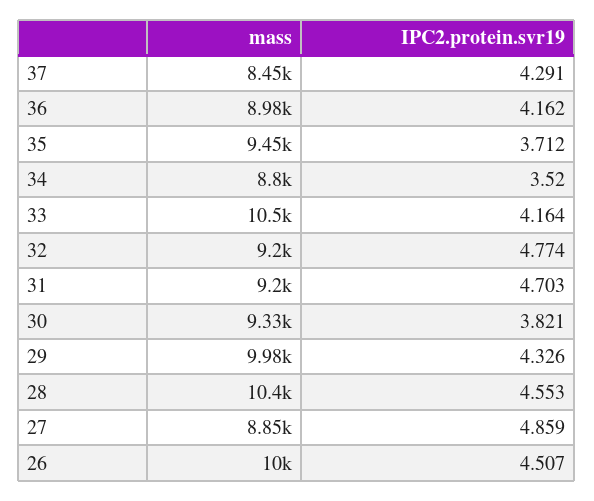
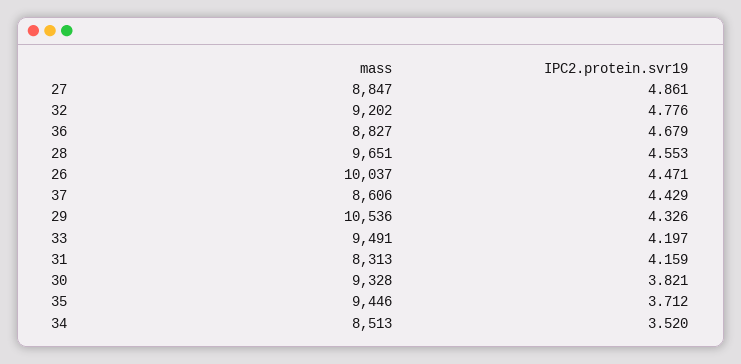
  {
    "mass": {
-     "37": 8450,
+     "37": 8606,
-     "36": 8980,
+     "36": 8827,
      "35": 9446,
-     "34": 8800,
+     "34": 8513,
-     "33": 10500,
+     "33": 9491,
      "32": 9202,
-     "31": 9200,
+     "31": 8313,
      "30": 9328,
-     "29": 9980,
+     "29": 10536,
-     "28": 10400,
+     "28": 9651,
      "27": 8847,
      "26": 10037
    },
    "IPC2.protein.svr19": {
-     "37": 4.291,
+     "37": 4.429,
-     "36": 4.162,
+     "36": 4.679,
      "35": 3.712,
      "34": 3.52,
-     "33": 4.164,
+     "33": 4.197,
-     "32": 4.774,
+     "32": 4.776,
-     "31": 4.703,
+     "31": 4.159,
      "30": 3.821,
      "29": 4.326,
      "28": 4.553,
-     "27": 4.859,
+     "27": 4.861,
-     "26": 4.507
+     "26": 4.471
    }
  }

